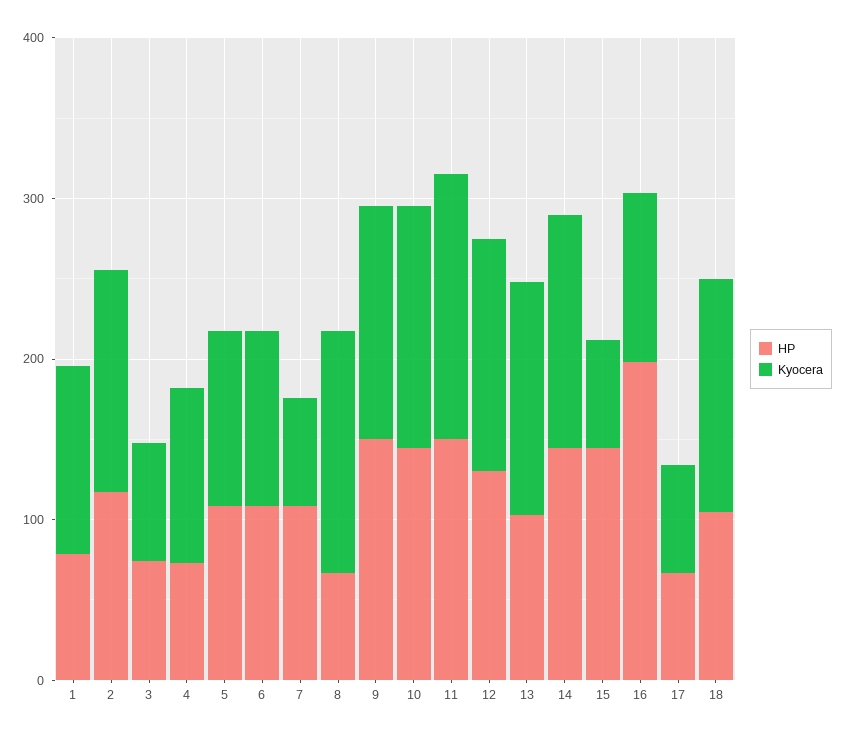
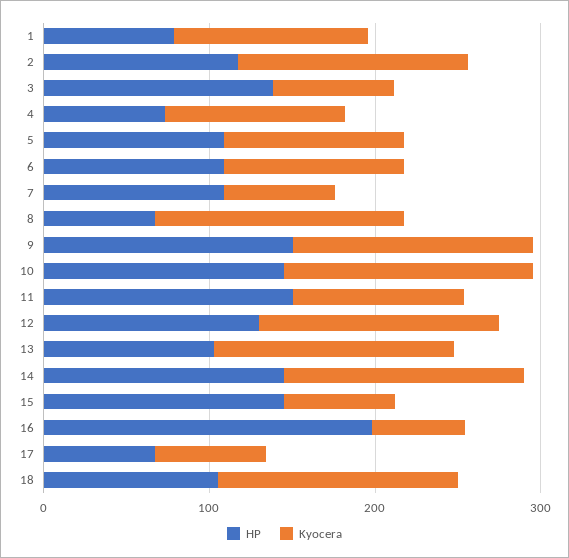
  {
    "HP": {
      "1": 80,
      "2": 120,
-     "3": 80,
+     "3": 140,
      "4": 80,
      "5": 100,
      "6": 100,
      "7": 100,
      "8": 60,
      "9": 160,
      "10": 140,
      "11": 160,
      "12": 140,
      "13": 100,
      "14": 140,
      "15": 140,
      "16": 200,
      "17": 60,
      "18": 100
    },
    "Kyocera": {
      "1": 120,
      "2": 140,
      "3": 80,
      "4": 100,
      "5": 100,
      "6": 100,
      "7": 60,
      "8": 160,
      "9": 140,
      "10": 160,
-     "11": 160,
+     "11": 100,
      "12": 140,
      "13": 140,
      "14": 140,
      "15": 60,
-     "16": 100,
+     "16": 60,
      "17": 60,
      "18": 140
    }
  }

